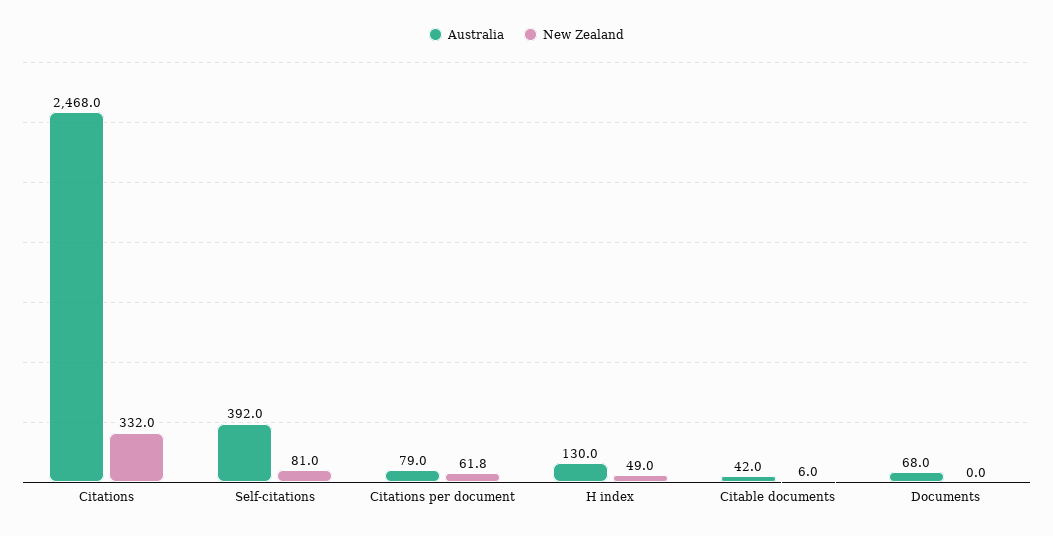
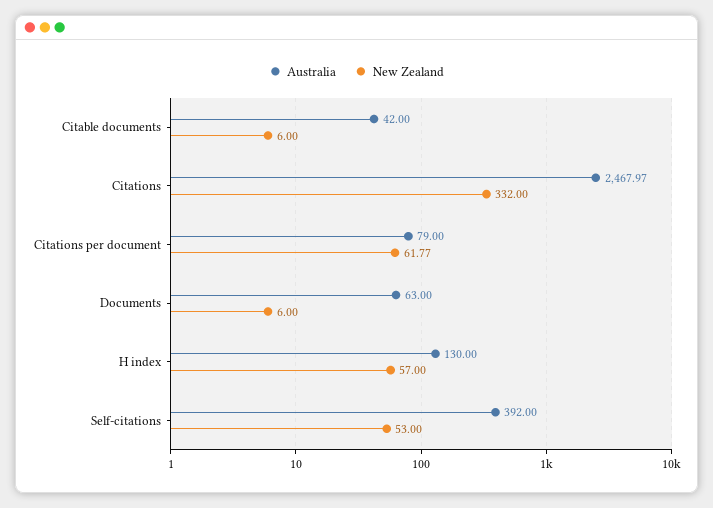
  {
    "Australia": {
      "Citations": 2467.97,
      "Self-citations": 392,
      "Citations per document": 79,
      "H index": 130,
      "Citable documents": 42,
-     "Documents": 68
+     "Documents": 63
    },
    "New Zealand": {
      "Citations": 332,
-     "Self-citations": 81,
+     "Self-citations": 53,
      "Citations per document": 61.77,
-     "H index": 49,
+     "H index": 57,
      "Citable documents": 6,
-     "Documents": 0
+     "Documents": 6
    }
  }

